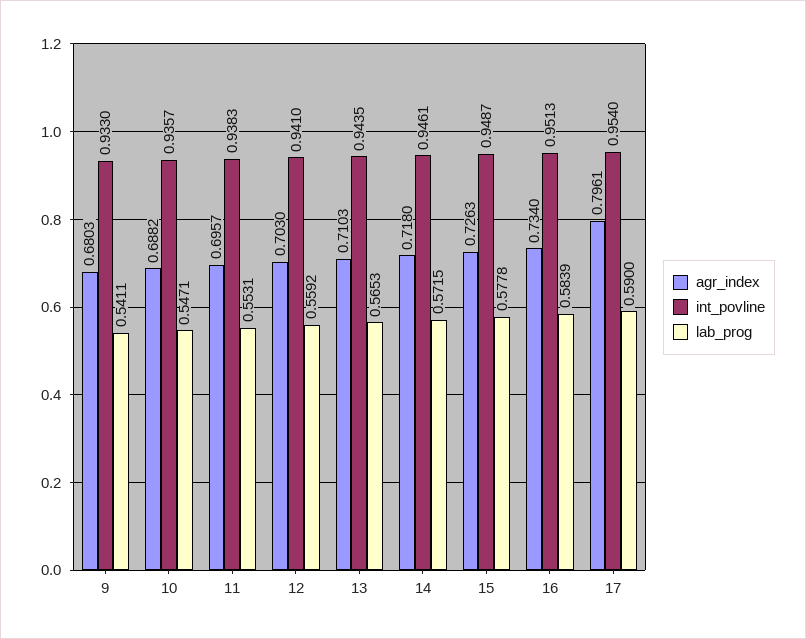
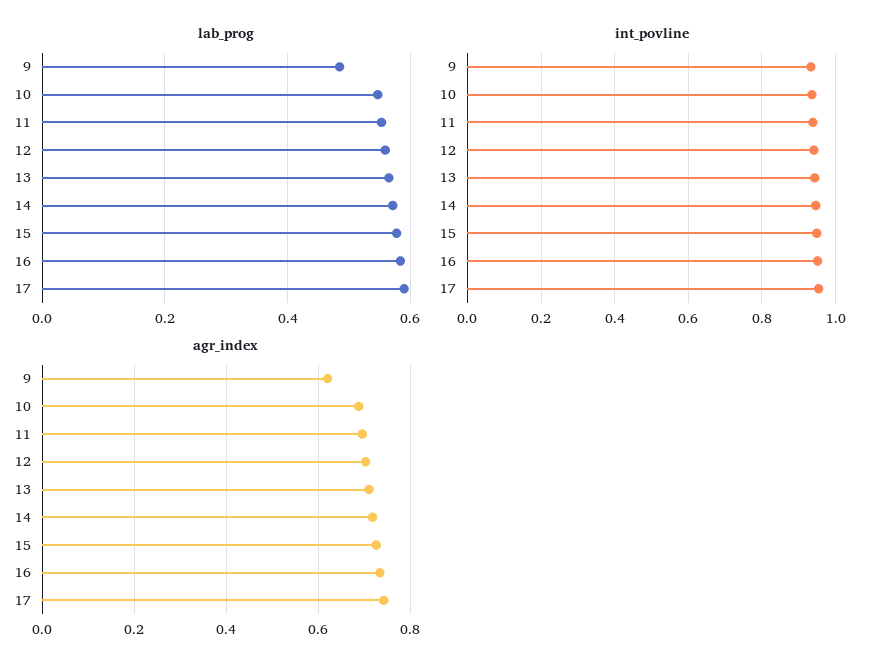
  {
    "agr_index": {
-     "9": 0.6803,
+     "9": 0.62,
      "10": 0.6882,
      "11": 0.6957,
      "12": 0.703,
      "13": 0.7103,
      "14": 0.718,
      "15": 0.7263,
      "16": 0.734,
-     "17": 0.7961
+     "17": 0.74
    },
    "int_povline": {
      "9": 0.933,
      "10": 0.9357,
      "11": 0.9383,
      "12": 0.941,
      "13": 0.9435,
      "14": 0.9461,
      "15": 0.9487,
      "16": 0.9513,
      "17": 0.954
    },
    "lab_prog": {
-     "9": 0.5411,
+     "9": 0.48,
      "10": 0.5471,
      "11": 0.5531,
      "12": 0.5592,
      "13": 0.5653,
      "14": 0.5715,
      "15": 0.5778,
      "16": 0.5839,
      "17": 0.59
    }
  }

